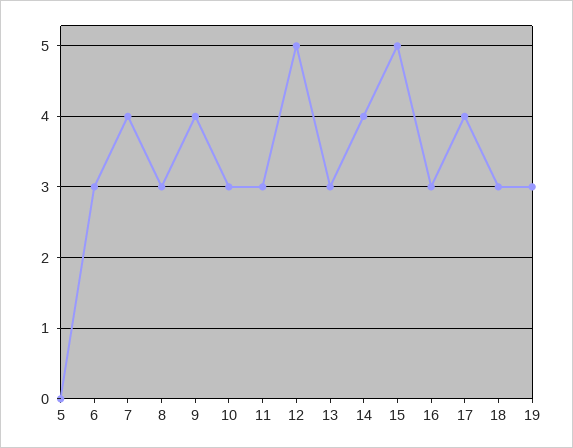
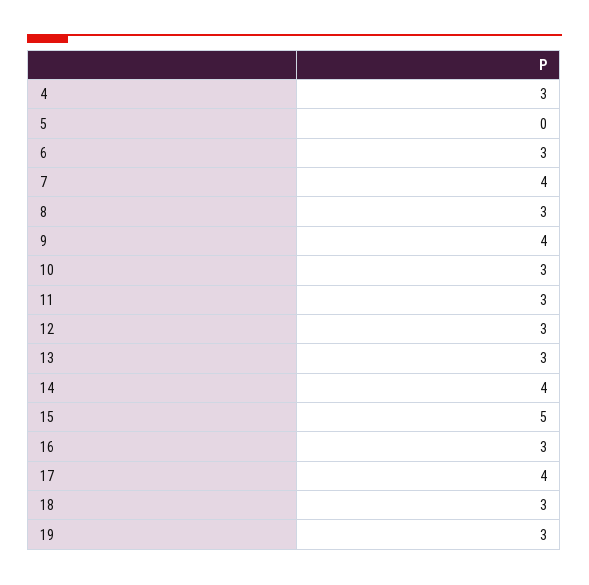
  {
    "5": 0,
    "6": 3,
    "7": 4,
    "8": 3,
    "9": 4,
    "10": 3,
    "11": 3,
-   "12": 5,
+   "12": 3,
    "13": 3,
    "14": 4,
    "15": 5,
    "16": 3,
    "17": 4,
    "18": 3,
-   "19": 3
+   "19": 3,
+   "4": 3
  }

